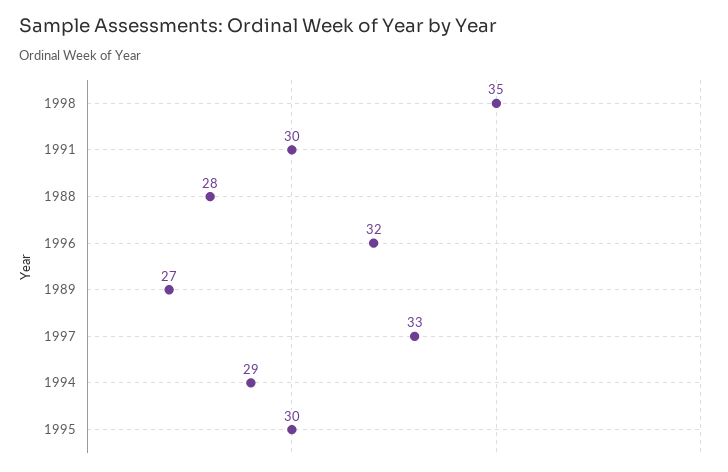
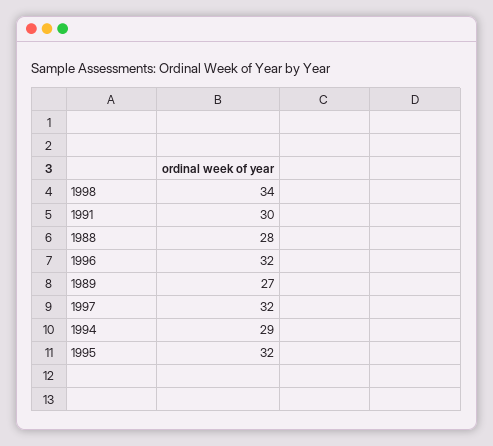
  {
-   "1998": 35,
+   "1998": 34,
    "1991": 30,
    "1988": 28,
    "1996": 32,
    "1989": 27,
-   "1997": 33,
+   "1997": 32,
    "1994": 29,
-   "1995": 30
+   "1995": 32
  }

